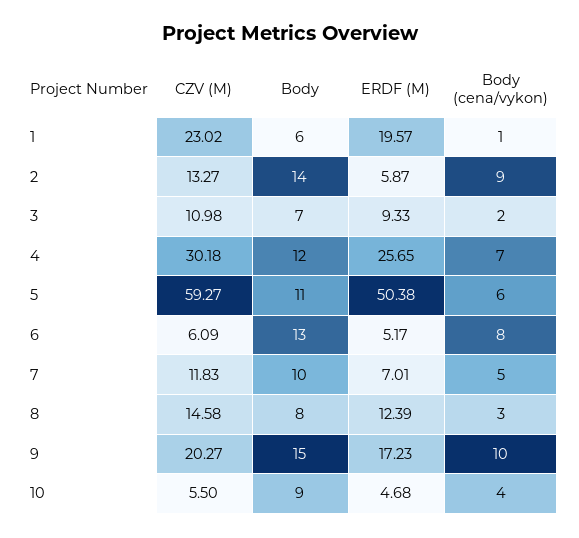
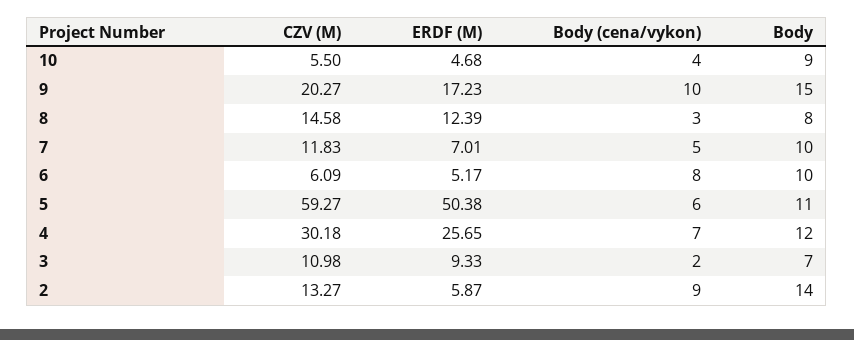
  {
    "CZV (M)": {
-     "1": 23.02,
      "2": 13.27,
      "3": 10.98,
      "4": 30.18,
      "5": 59.27,
      "6": 6.09,
      "7": 11.83,
      "8": 14.58,
      "9": 20.27,
      "10": 5.5
    },
    "Body": {
-     "1": 6,
      "2": 14,
      "3": 7,
      "4": 12,
      "5": 11,
-     "6": 13,
+     "6": 10,
      "7": 10,
      "8": 8,
      "9": 15,
      "10": 9
    },
    "ERDF (M)": {
-     "1": 19.57,
      "2": 5.87,
      "3": 9.33,
      "4": 25.65,
      "5": 50.38,
      "6": 5.17,
      "7": 7.01,
      "8": 12.39,
      "9": 17.23,
      "10": 4.68
    },
    "Body (cena/vykon)": {
-     "1": 1,
      "2": 9,
      "3": 2,
      "4": 7,
      "5": 6,
      "6": 8,
      "7": 5,
      "8": 3,
      "9": 10,
      "10": 4
    }
  }

